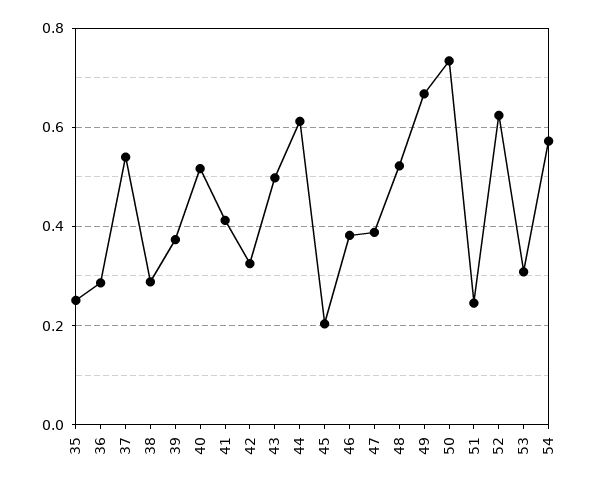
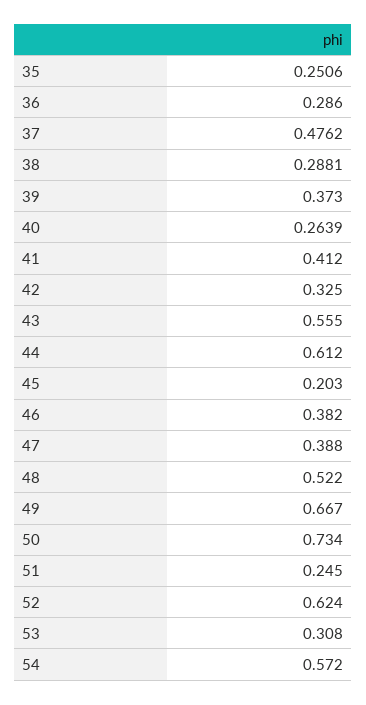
  {
    "35": 0.2506,
    "36": 0.286,
-   "37": 0.54,
+   "37": 0.4762,
    "38": 0.2881,
    "39": 0.373,
-   "40": 0.52,
+   "40": 0.2639,
    "41": 0.412,
    "42": 0.325,
-   "43": 0.5,
+   "43": 0.555,
    "44": 0.612,
    "45": 0.203,
    "46": 0.382,
    "47": 0.388,
    "48": 0.522,
    "49": 0.667,
    "50": 0.734,
    "51": 0.245,
    "52": 0.624,
    "53": 0.308,
    "54": 0.572
  }

